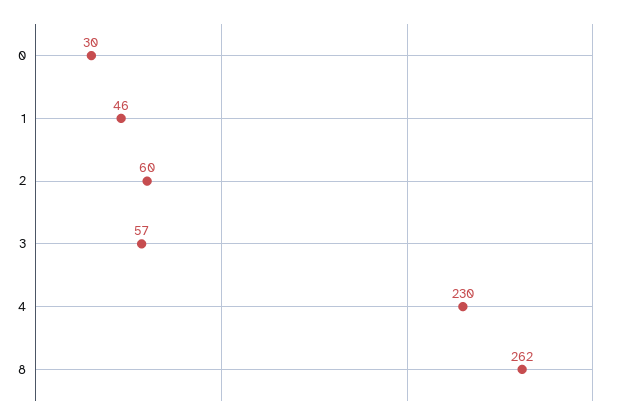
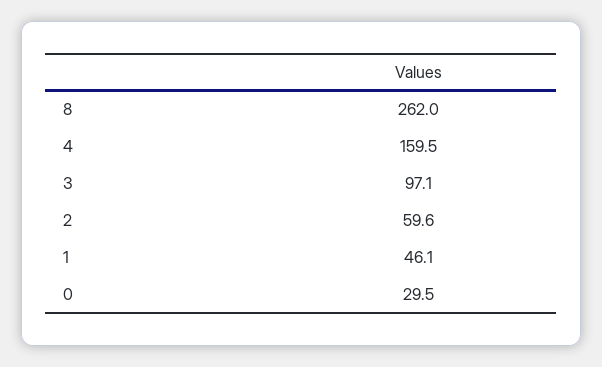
  {
    "0": 29.5,
    "1": 46.1,
    "2": 59.6,
-   "3": 57,
+   "3": 97.1,
-   "4": 230,
+   "4": 159.5,
    "8": 262
  }

